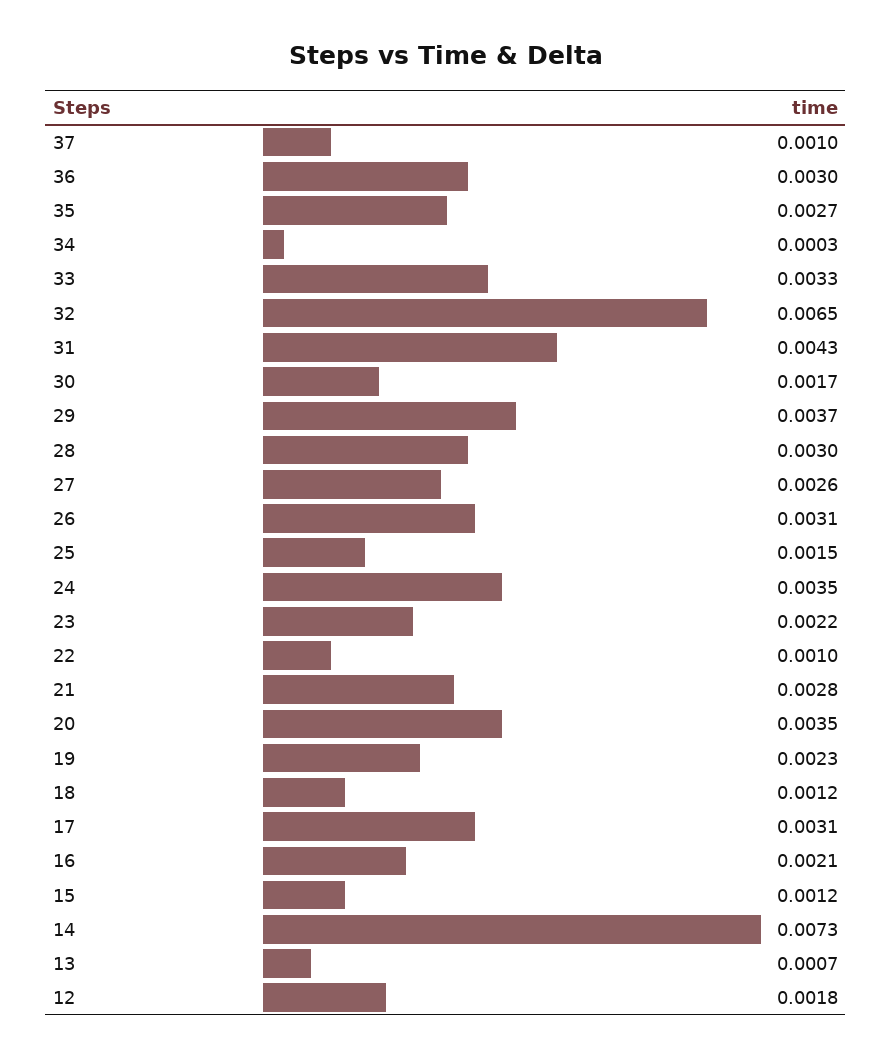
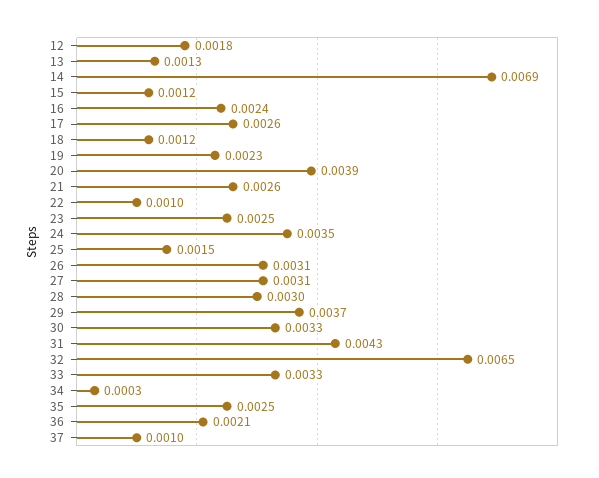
  {
    "37": 0.001,
-   "36": 0.003,
+   "36": 0.0021,
-   "35": 0.0027,
+   "35": 0.0025,
    "34": 0.0003,
    "33": 0.0033,
    "32": 0.0065,
    "31": 0.0043,
-   "30": 0.0017,
+   "30": 0.0033,
    "29": 0.0037,
    "28": 0.003,
-   "27": 0.0026,
+   "27": 0.0031,
    "26": 0.0031,
    "25": 0.0015,
    "24": 0.0035,
-   "23": 0.0022,
+   "23": 0.0025,
    "22": 0.001,
-   "21": 0.0028,
+   "21": 0.0026,
-   "20": 0.0035,
+   "20": 0.0039,
    "19": 0.0023,
    "18": 0.0012,
-   "17": 0.0031,
+   "17": 0.0026,
-   "16": 0.0021,
+   "16": 0.0024,
    "15": 0.0012,
-   "14": 0.0073,
+   "14": 0.0069,
-   "13": 0.0007,
+   "13": 0.0013,
    "12": 0.0018
  }

